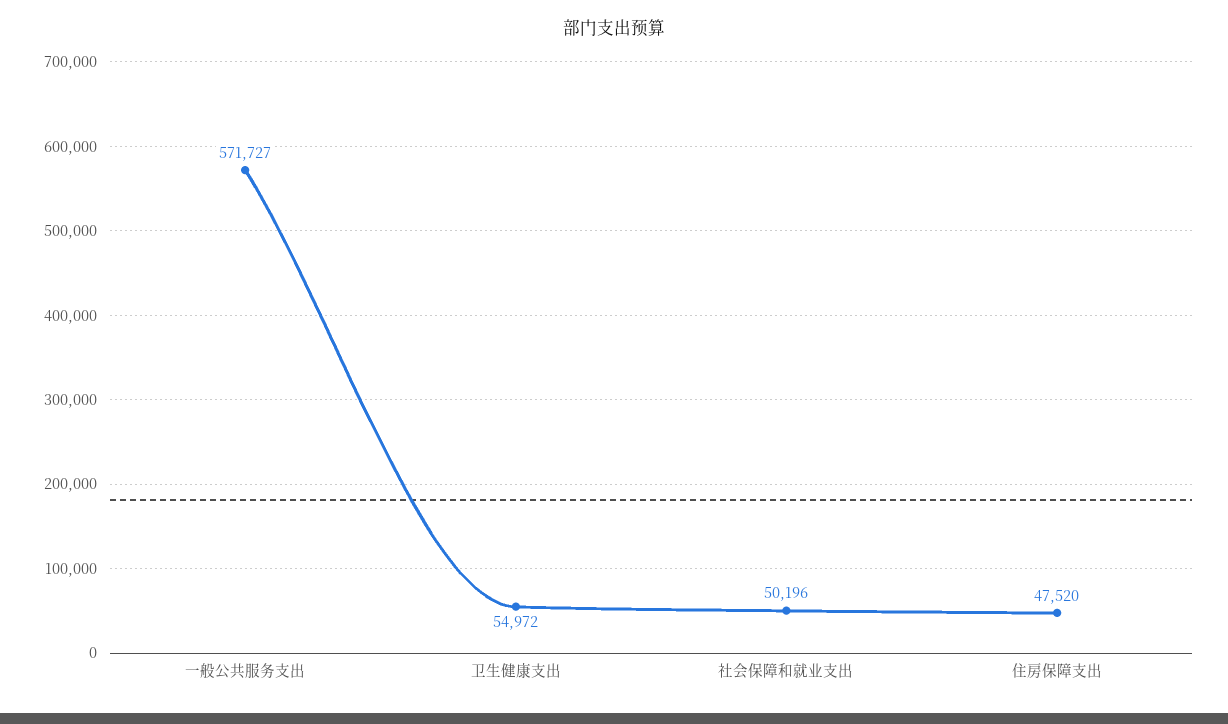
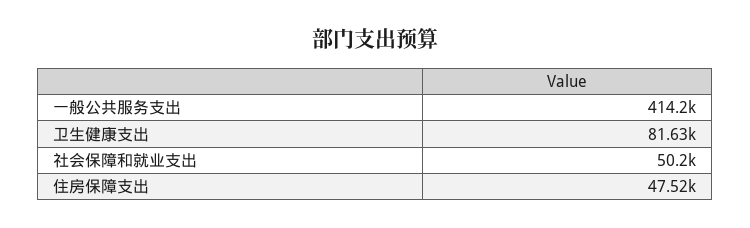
  {
-   "一般公共服务支出": 571727,
+   "一般公共服务支出": 414200,
-   "卫生健康支出": 54972,
+   "卫生健康支出": 81630,
    "社会保障和就业支出": 50196,
    "住房保障支出": 47520
  }

